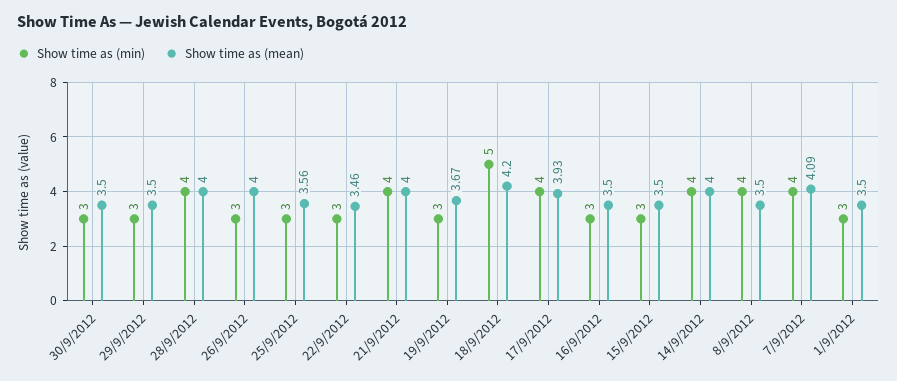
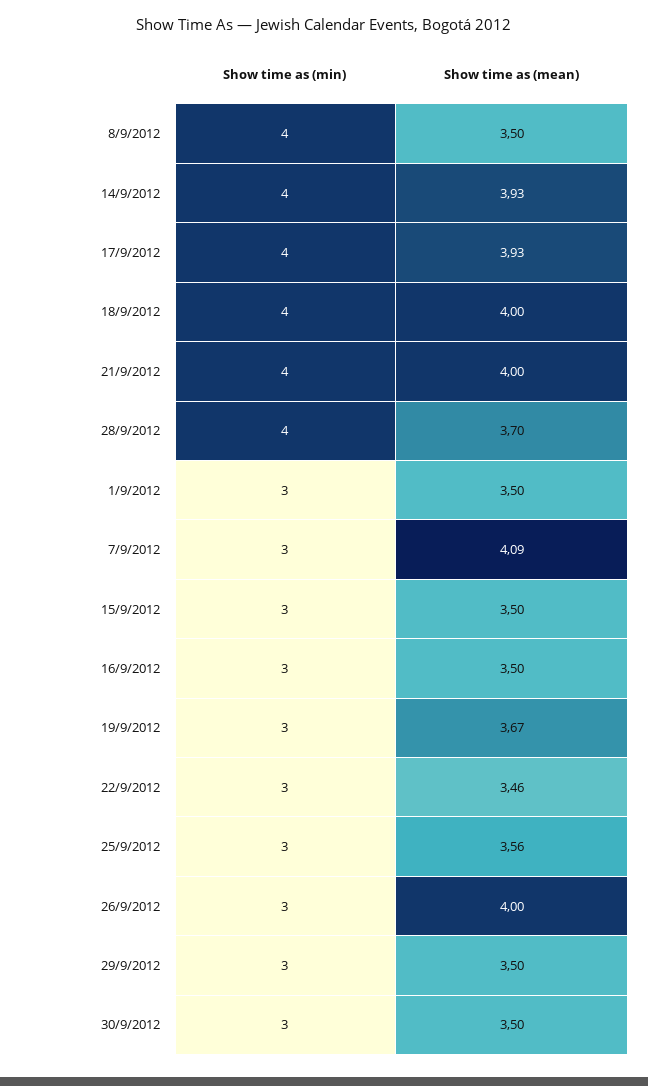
  {
    "Show time as (min)": {
      "30/9/2012": 3,
      "29/9/2012": 3,
      "28/9/2012": 4,
      "26/9/2012": 3,
      "25/9/2012": 3,
      "22/9/2012": 3,
      "21/9/2012": 4,
      "19/9/2012": 3,
-     "18/9/2012": 5,
+     "18/9/2012": 4,
      "17/9/2012": 4,
      "16/9/2012": 3,
      "15/9/2012": 3,
      "14/9/2012": 4,
      "8/9/2012": 4,
-     "7/9/2012": 4,
+     "7/9/2012": 3,
      "1/9/2012": 3
    },
    "Show time as (mean)": {
      "30/9/2012": 3.5,
      "29/9/2012": 3.5,
-     "28/9/2012": 4,
+     "28/9/2012": 3.7,
      "26/9/2012": 4,
      "25/9/2012": 3.56,
      "22/9/2012": 3.46,
      "21/9/2012": 4,
      "19/9/2012": 3.67,
-     "18/9/2012": 4.2,
+     "18/9/2012": 4,
      "17/9/2012": 3.93,
      "16/9/2012": 3.5,
      "15/9/2012": 3.5,
-     "14/9/2012": 4,
+     "14/9/2012": 3.93,
      "8/9/2012": 3.5,
      "7/9/2012": 4.09,
      "1/9/2012": 3.5
    }
  }

